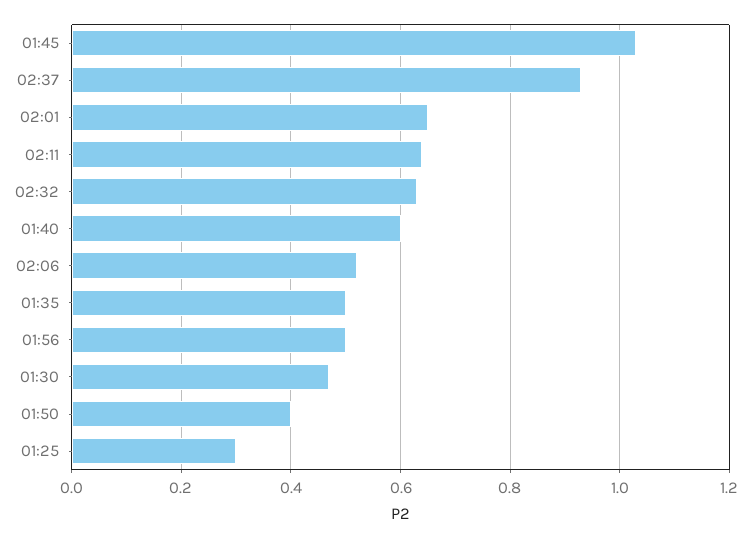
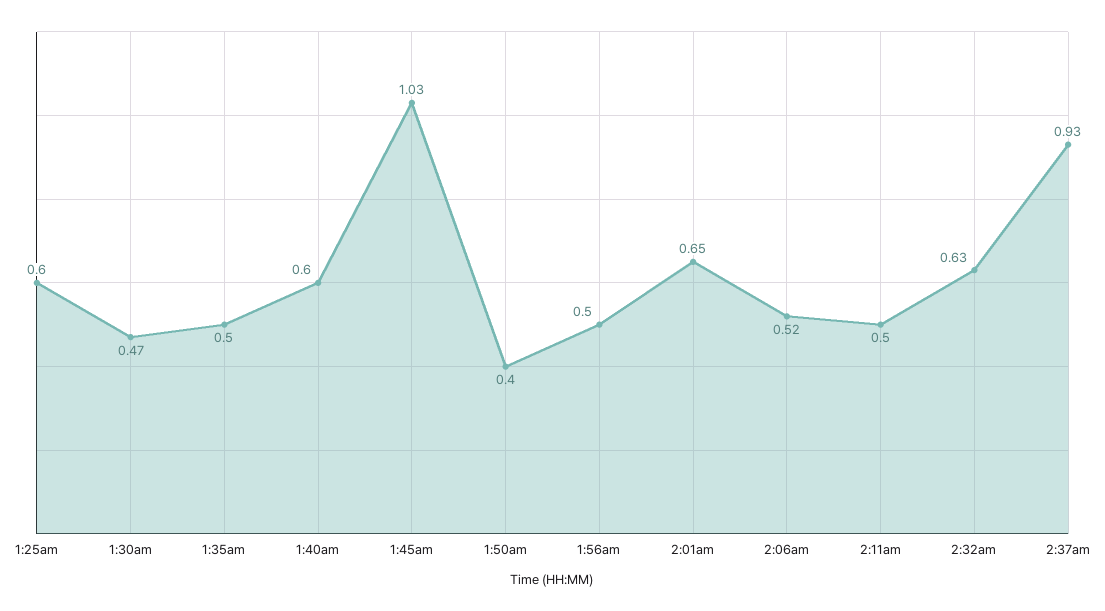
  {
    "01:45": 1.03,
    "02:37": 0.93,
    "02:01": 0.65,
-   "02:11": 0.65,
+   "02:11": 0.5,
    "02:32": 0.63,
    "01:40": 0.6,
    "02:06": 0.52,
    "01:35": 0.5,
    "01:56": 0.5,
    "01:30": 0.47,
    "01:50": 0.4,
-   "01:25": 0.3
+   "01:25": 0.6
  }

